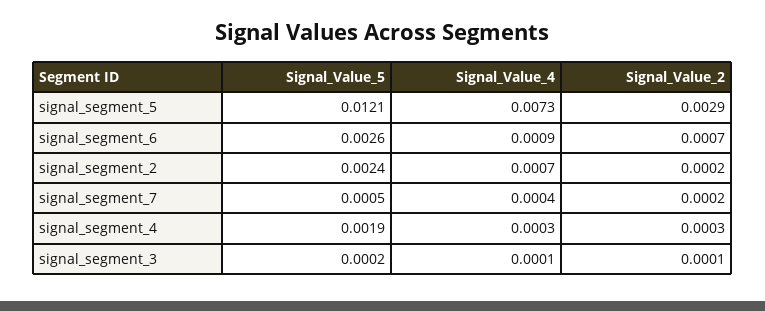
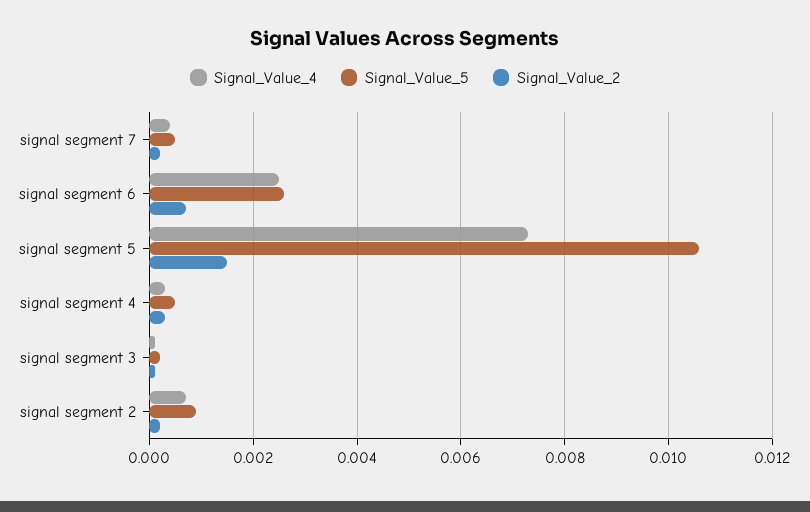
  {
    "Signal_Value_5": {
-     "signal_segment_5": 0.0121,
+     "signal_segment_5": 0.0105,
      "signal_segment_6": 0.0026,
-     "signal_segment_2": 0.0024,
+     "signal_segment_2": 0.001,
      "signal_segment_7": 0.0005,
-     "signal_segment_4": 0.0019,
+     "signal_segment_4": 0.0005,
      "signal_segment_3": 0.0002
    },
    "Signal_Value_4": {
      "signal_segment_5": 0.0073,
-     "signal_segment_6": 0.0009,
+     "signal_segment_6": 0.0025,
      "signal_segment_2": 0.0007,
      "signal_segment_7": 0.0004,
      "signal_segment_4": 0.0003,
      "signal_segment_3": 0.0001
    },
    "Signal_Value_2": {
-     "signal_segment_5": 0.0029,
+     "signal_segment_5": 0.0015,
      "signal_segment_6": 0.0007,
      "signal_segment_2": 0.0002,
      "signal_segment_7": 0.0002,
      "signal_segment_4": 0.0003,
      "signal_segment_3": 0.0001
    }
  }

